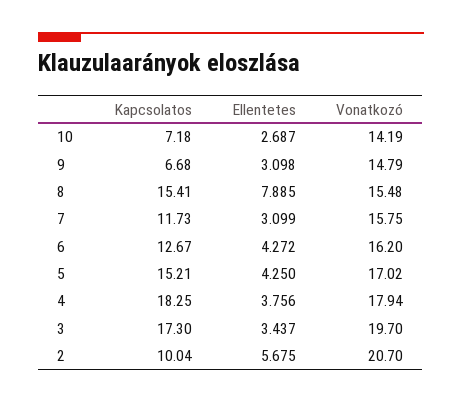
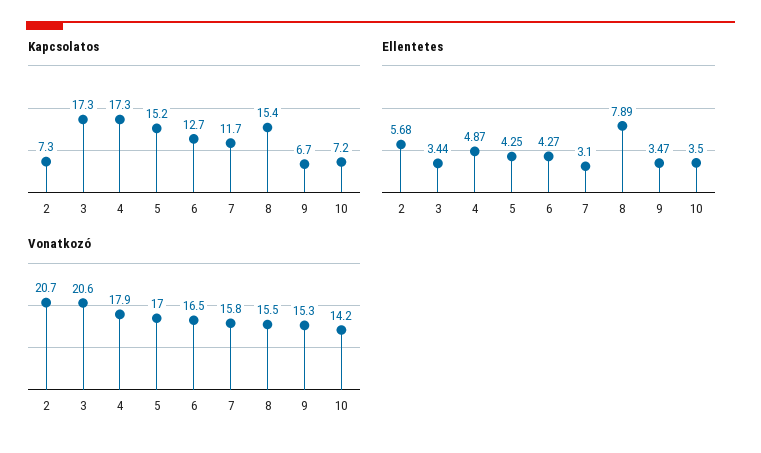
  {
    "Kapcsolatos": {
      "10": 7.18,
      "9": 6.68,
      "8": 15.41,
      "7": 11.73,
      "6": 12.67,
      "5": 15.21,
-     "4": 18.25,
+     "4": 17.3,
      "3": 17.3,
-     "2": 10.04
+     "2": 7.3
    },
    "Ellentetes": {
-     "10": 2.687,
+     "10": 3.5,
-     "9": 3.098,
+     "9": 3.47,
      "8": 7.885,
      "7": 3.099,
      "6": 4.272,
      "5": 4.25,
-     "4": 3.756,
+     "4": 4.87,
      "3": 3.437,
      "2": 5.675
    },
    "Vonatkozó": {
      "10": 14.19,
-     "9": 14.79,
+     "9": 15.3,
      "8": 15.48,
      "7": 15.75,
-     "6": 16.2,
+     "6": 16.5,
      "5": 17.02,
      "4": 17.94,
-     "3": 19.7,
+     "3": 20.6,
      "2": 20.7
    }
  }

